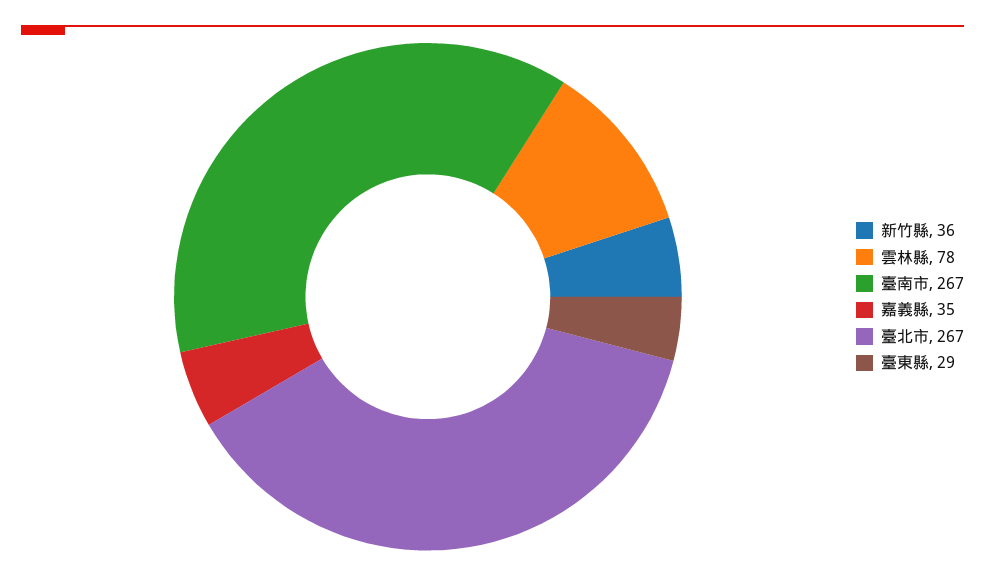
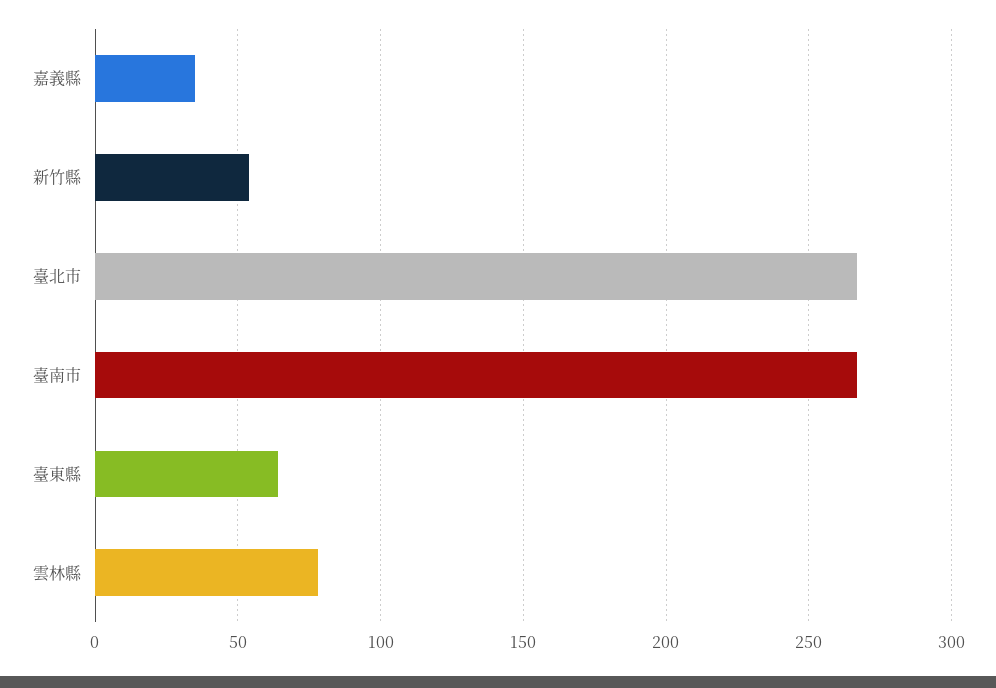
  {
-   "新竹縣": 36,
+   "新竹縣": 55,
    "雲林縣": 78,
    "臺南市": 267,
    "嘉義縣": 35,
    "臺北市": 267,
-   "臺東縣": 29
+   "臺東縣": 65
  }

